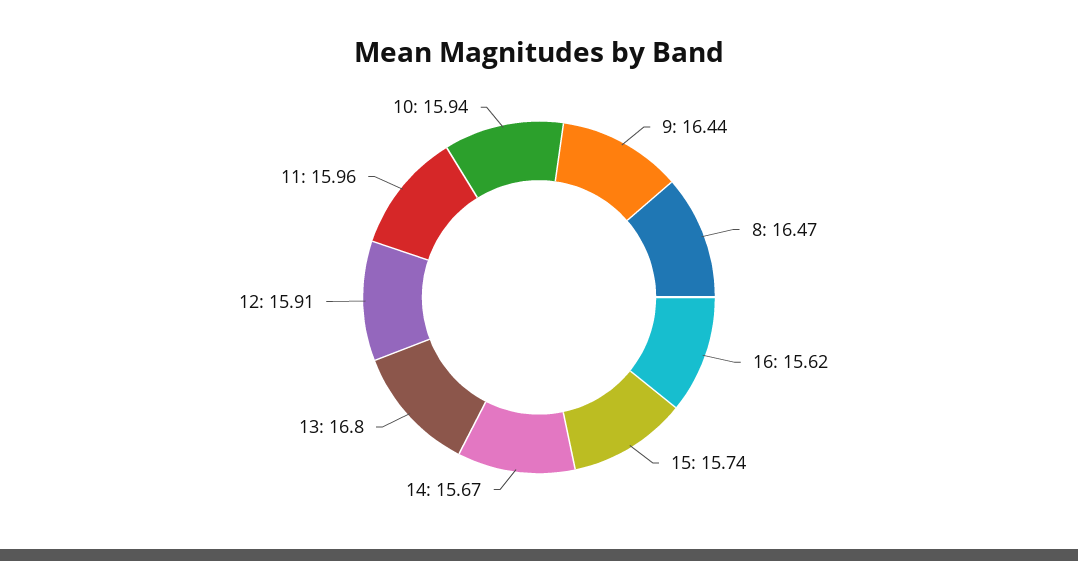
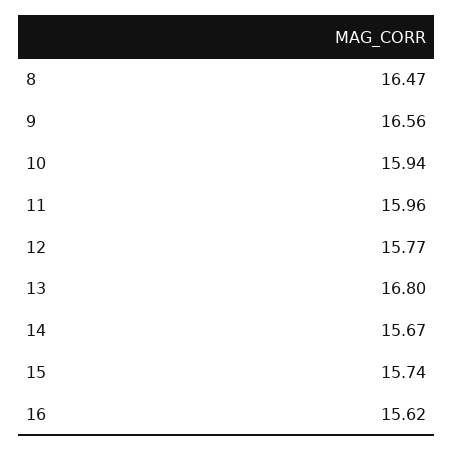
  {
-   "9": 16.44,
+   "9": 16.56,
    "8": 16.47,
    "16": 15.62,
    "15": 15.74,
    "14": 15.67,
    "13": 16.8,
-   "12": 15.91,
+   "12": 15.77,
    "11": 15.96,
    "10": 15.94
  }

